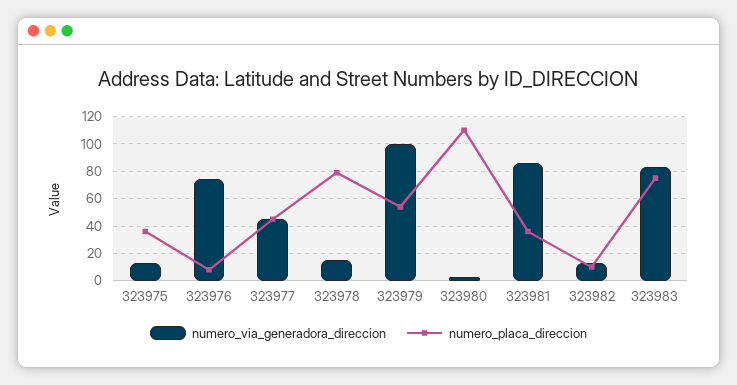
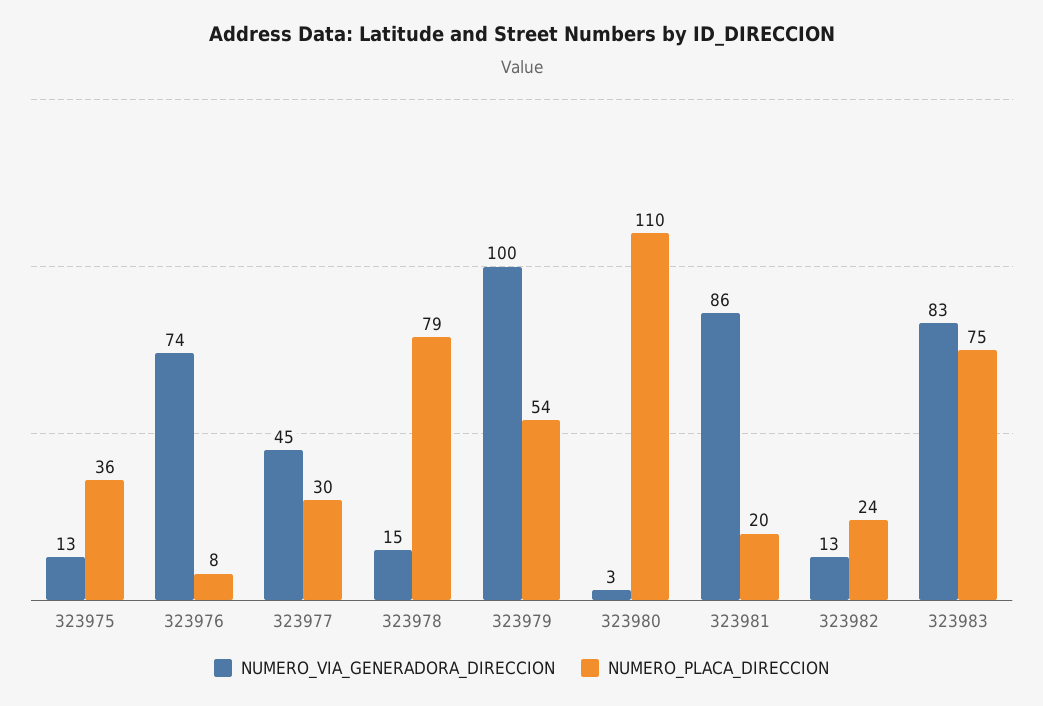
  {
    "numero_via_generadora_direccion": {
      "323975": 13,
      "323976": 74,
      "323977": 45,
      "323978": 15,
      "323979": 100,
      "323980": 3,
      "323981": 86,
      "323982": 13,
      "323983": 83
    },
    "numero_placa_direccion": {
      "323975": 36,
      "323976": 8,
-     "323977": 45,
+     "323977": 30,
      "323978": 79,
      "323979": 54,
      "323980": 110,
-     "323981": 35,
+     "323981": 20,
-     "323982": 10,
+     "323982": 24,
      "323983": 75
    }
  }

